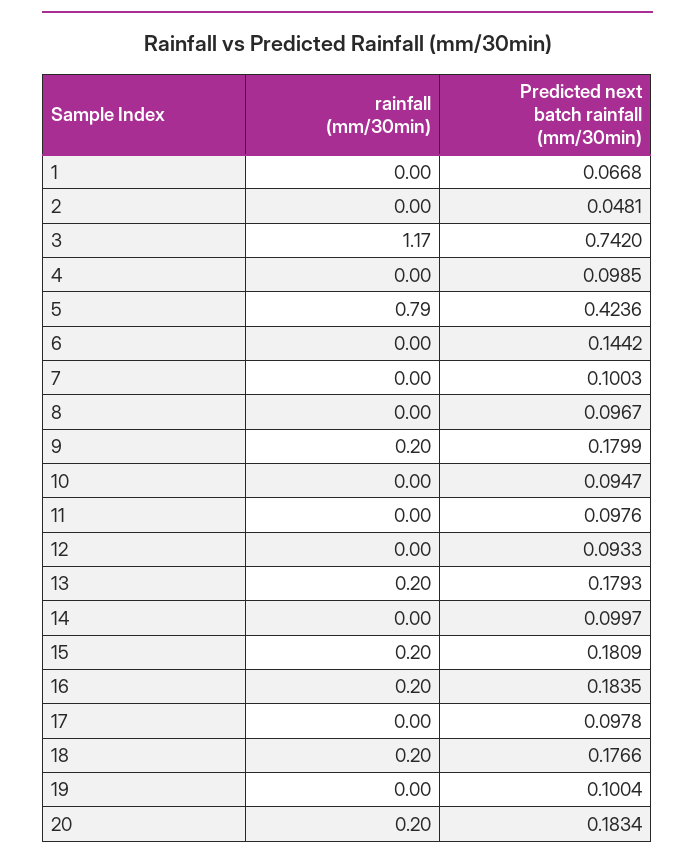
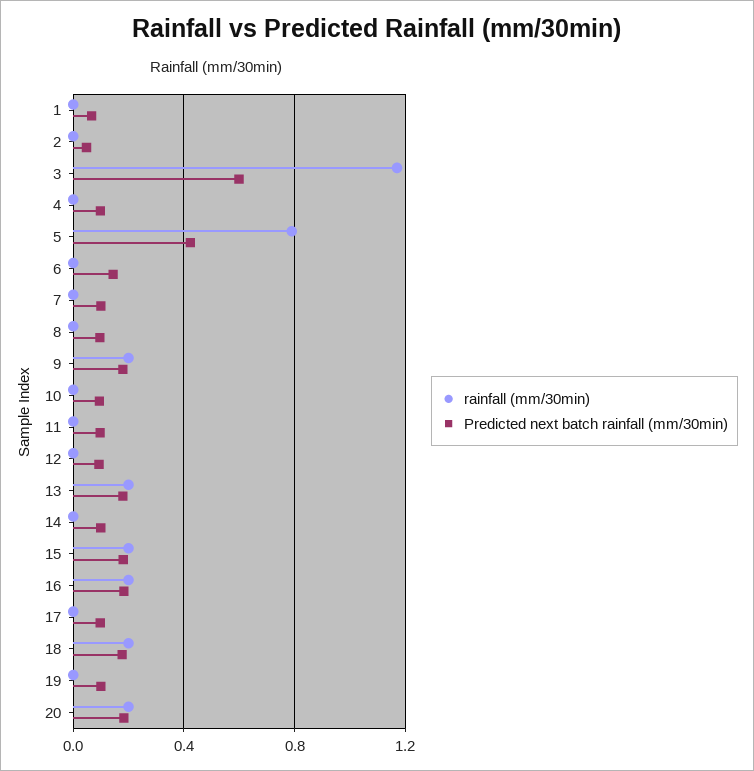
  {
    "rainfall (mm/30min)": {
      "1": 0,
      "2": 0,
      "3": 1.17,
      "4": 0,
      "5": 0.79,
      "6": 0,
      "7": 0,
      "8": 0,
      "9": 0.2,
      "10": 0,
      "11": 0,
      "12": 0,
      "13": 0.2,
      "14": 0,
      "15": 0.2,
      "16": 0.2,
      "17": 0,
      "18": 0.2,
      "19": 0,
      "20": 0.2
    },
    "Predicted next batch rainfall (mm/30min)": {
      "1": 0.0668,
      "2": 0.0481,
-     "3": 0.742,
+     "3": 0.6,
      "4": 0.0985,
      "5": 0.4236,
      "6": 0.1442,
      "7": 0.1003,
      "8": 0.0967,
      "9": 0.1799,
      "10": 0.0947,
      "11": 0.0976,
      "12": 0.0933,
      "13": 0.1793,
      "14": 0.0997,
      "15": 0.1809,
      "16": 0.1835,
      "17": 0.0978,
      "18": 0.1766,
      "19": 0.1004,
      "20": 0.1834
    }
  }

